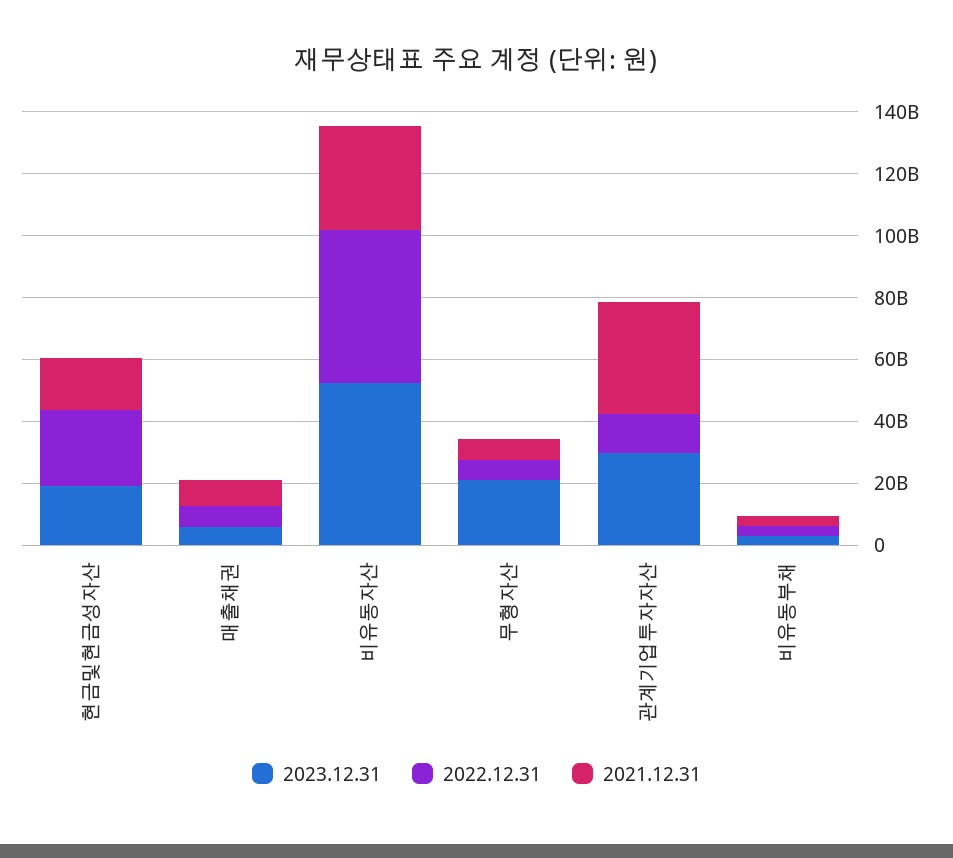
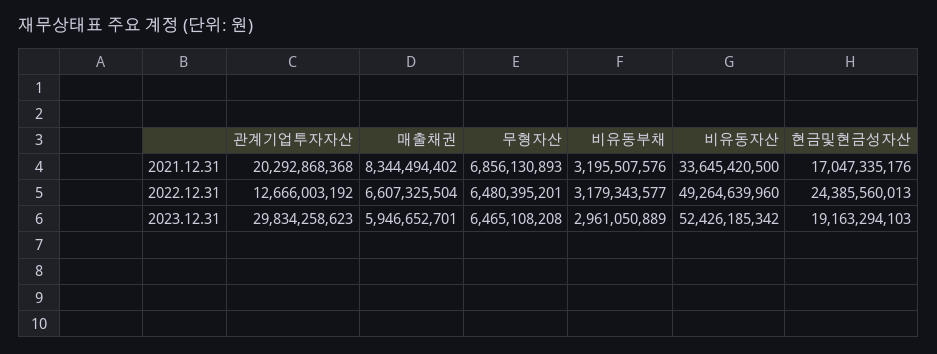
  {
    "2023.12.31": {
      "현금및현금성자산": 19163294103,
      "매출채권": 5946652701,
      "비유동자산": 52426185342,
-     "무형자산": 20000000000,
+     "무형자산": 6465108208,
      "관계기업투자자산": 29834258623,
      "비유동부채": 2961050889
    },
    "2022.12.31": {
      "현금및현금성자산": 24385560013,
      "매출채권": 6607325504,
      "비유동자산": 49264639960,
      "무형자산": 6480395201,
      "관계기업투자자산": 12666003192,
      "비유동부채": 3179343577
    },
    "2021.12.31": {
      "현금및현금성자산": 17047335176,
      "매출채권": 8344494402,
      "비유동자산": 33645420500,
      "무형자산": 6856130893,
-     "관계기업투자자산": 35000000000,
+     "관계기업투자자산": 20292868368,
      "비유동부채": 3195507576
    }
  }

